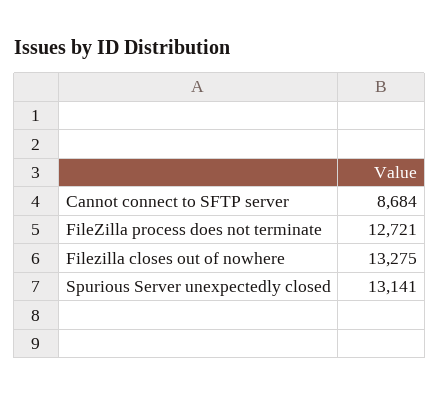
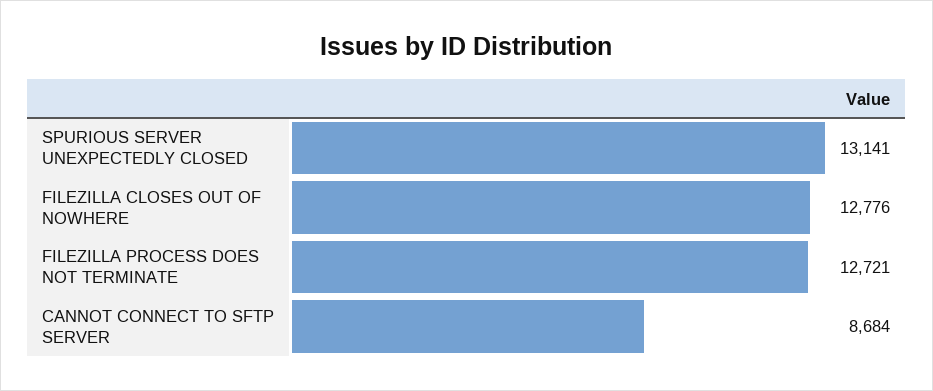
  {
    "Cannot connect to SFTP server": 8684,
    "FileZilla process does not terminate": 12721,
-   "Filezilla closes out of nowhere": 13275,
+   "Filezilla closes out of nowhere": 12776,
    "Spurious Server unexpectedly closed": 13141
  }

